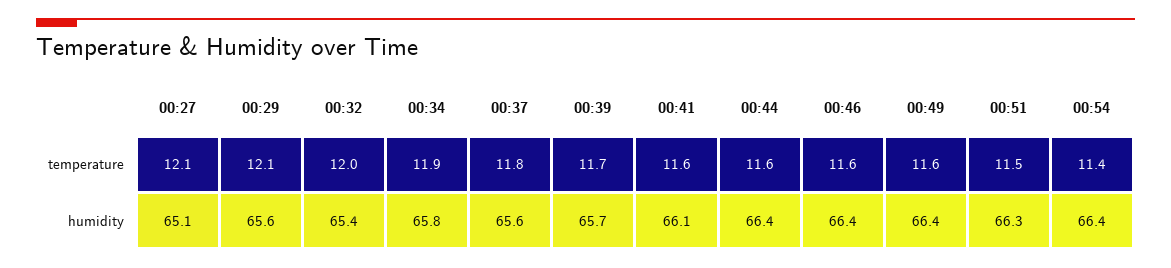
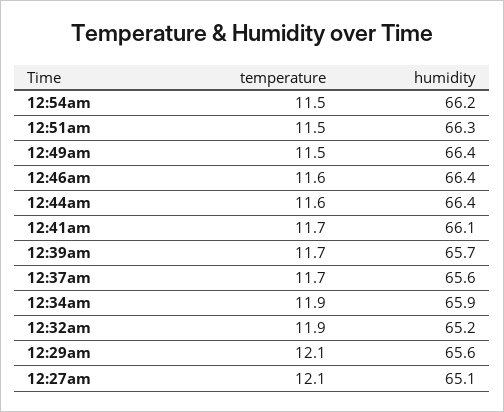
  {
    "00:27": {
      "temperature": 12.1,
      "humidity": 65.1
    },
    "00:29": {
      "temperature": 12.1,
      "humidity": 65.6
    },
    "00:32": {
-     "temperature": 12,
+     "temperature": 11.9,
-     "humidity": 65.4
+     "humidity": 65.2
    },
    "00:34": {
      "temperature": 11.9,
-     "humidity": 65.8
+     "humidity": 65.9
    },
    "00:37": {
-     "temperature": 11.8,
+     "temperature": 11.7,
      "humidity": 65.6
    },
    "00:39": {
      "temperature": 11.7,
      "humidity": 65.7
    },
    "00:41": {
-     "temperature": 11.6,
+     "temperature": 11.7,
      "humidity": 66.1
    },
    "00:44": {
      "temperature": 11.6,
      "humidity": 66.4
    },
    "00:46": {
      "temperature": 11.6,
      "humidity": 66.4
    },
    "00:49": {
-     "temperature": 11.6,
+     "temperature": 11.5,
      "humidity": 66.4
    },
    "00:51": {
      "temperature": 11.5,
      "humidity": 66.3
    },
    "00:54": {
-     "temperature": 11.4,
+     "temperature": 11.5,
-     "humidity": 66.4
+     "humidity": 66.2
    }
  }

